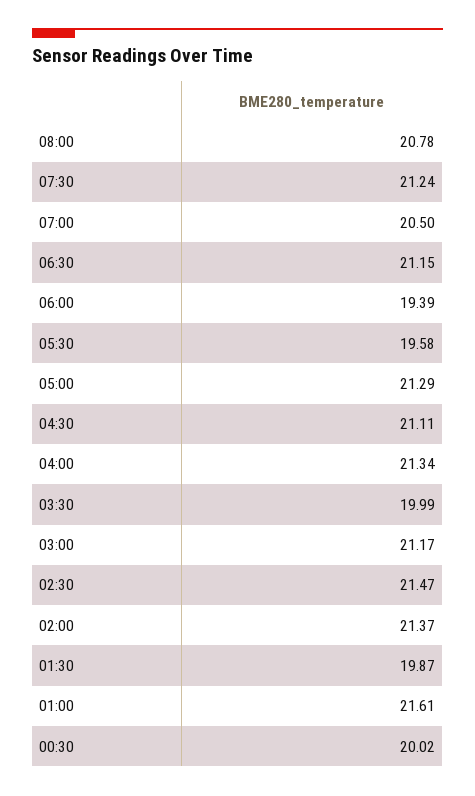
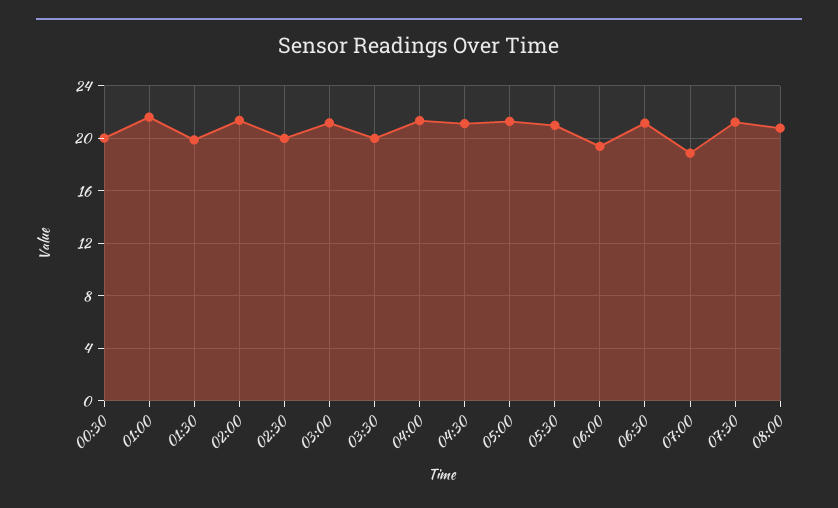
  {
    "08:00": 20.78,
    "07:30": 21.24,
-   "07:00": 20.5,
+   "07:00": 19,
    "06:30": 21.15,
    "06:00": 19.39,
-   "05:30": 19.58,
+   "05:30": 21,
    "05:00": 21.29,
    "04:30": 21.11,
    "04:00": 21.34,
    "03:30": 19.99,
    "03:00": 21.17,
-   "02:30": 21.47,
+   "02:30": 20,
    "02:00": 21.37,
    "01:30": 19.87,
    "01:00": 21.61,
    "00:30": 20.02
  }

